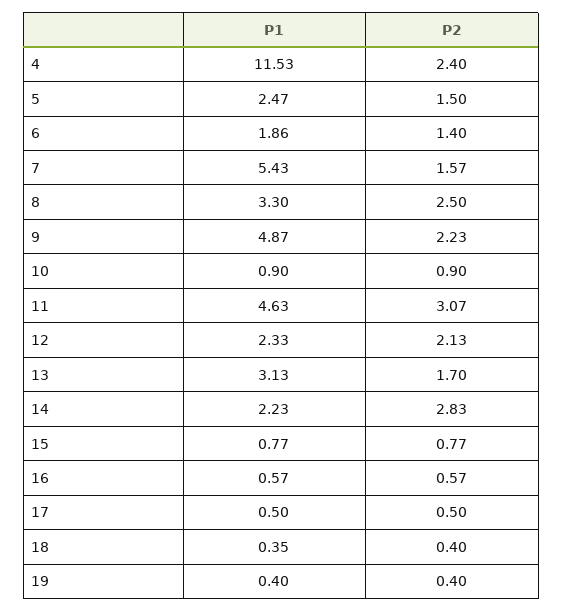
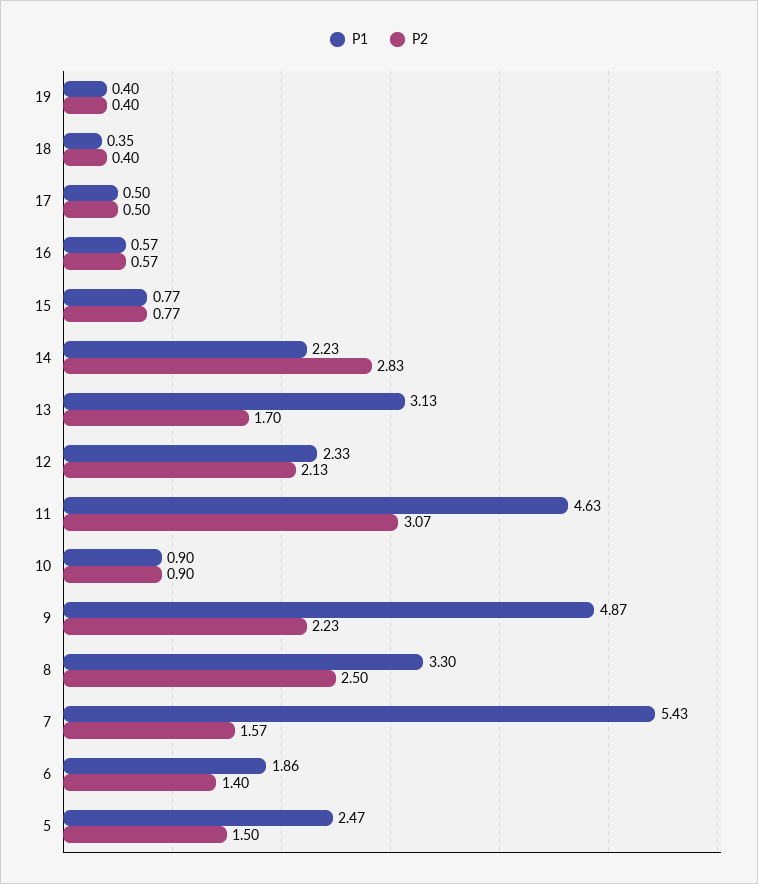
  {
    "P1": {
-     "4": 11.53,
      "5": 2.47,
      "6": 1.86,
      "7": 5.43,
      "8": 3.3,
      "9": 4.87,
      "10": 0.9,
      "11": 4.63,
      "12": 2.33,
      "13": 3.13,
      "14": 2.23,
      "15": 0.77,
      "16": 0.57,
      "17": 0.5,
      "18": 0.35,
      "19": 0.4
    },
    "P2": {
-     "4": 2.4,
      "5": 1.5,
      "6": 1.4,
      "7": 1.57,
      "8": 2.5,
      "9": 2.23,
      "10": 0.9,
      "11": 3.07,
      "12": 2.13,
      "13": 1.7,
      "14": 2.83,
      "15": 0.77,
      "16": 0.57,
      "17": 0.5,
      "18": 0.4,
      "19": 0.4
    }
  }

